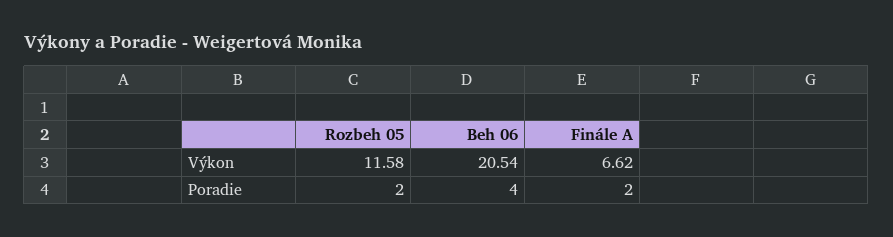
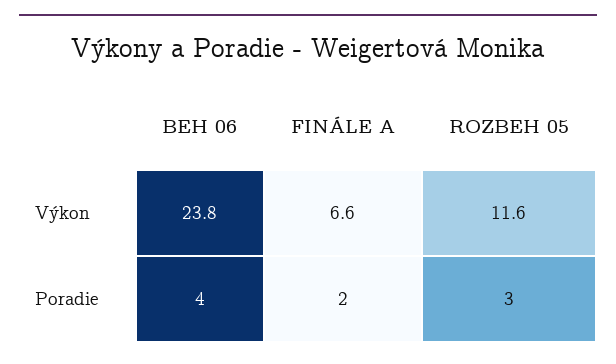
  {
    "Rozbeh 05": {
      "Výkon": 11.58,
-     "Poradie": 2
+     "Poradie": 3
    },
    "Beh 06": {
-     "Výkon": 20.54,
+     "Výkon": 23.8,
      "Poradie": 4
    },
    "Finále A": {
      "Výkon": 6.62,
      "Poradie": 2
    }
  }

